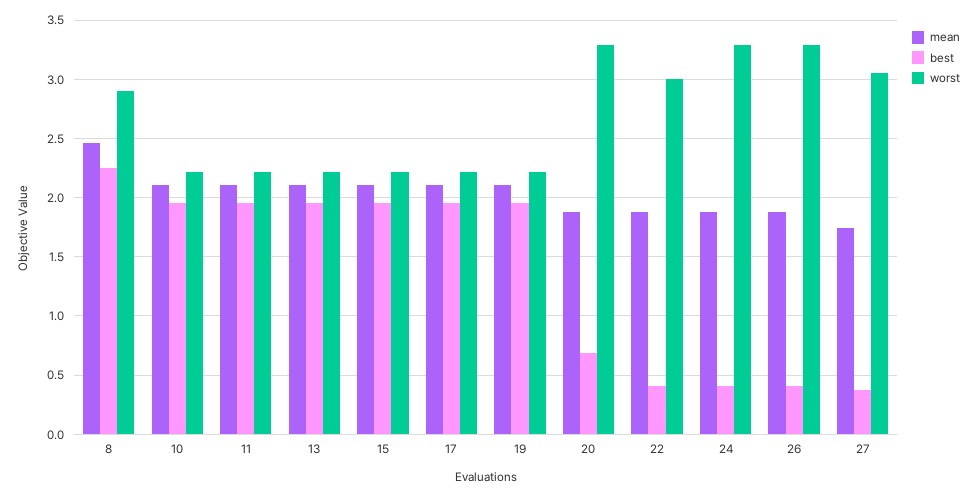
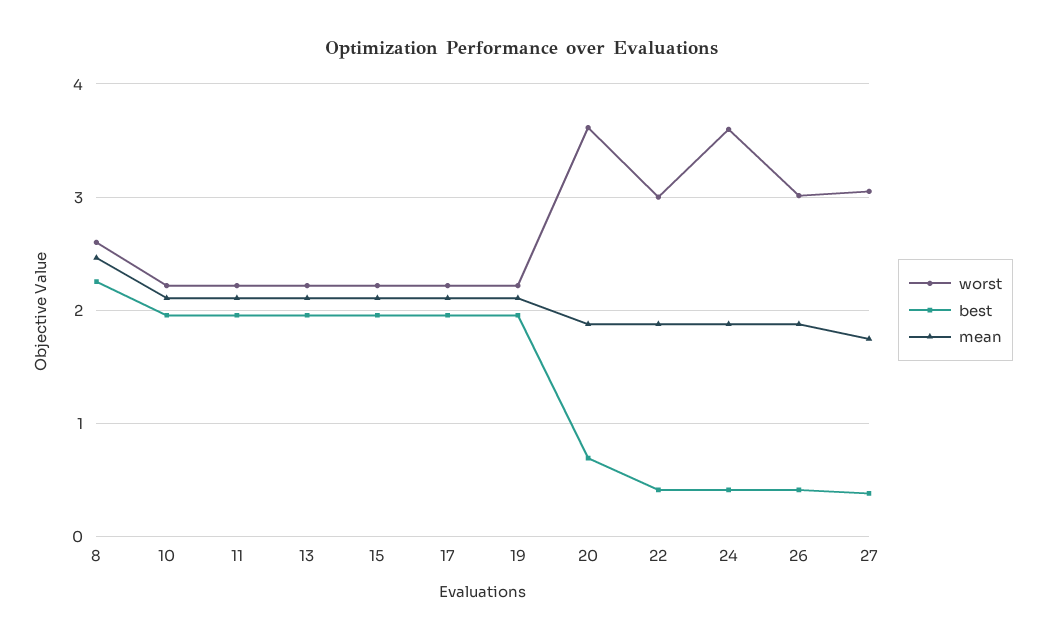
  {
    "mean": {
      "8": 2.5,
      "10": 2.1,
      "11": 2.1,
      "13": 2.1,
      "15": 2.1,
      "17": 2.1,
      "19": 2.1,
      "20": 1.9,
      "22": 1.9,
      "24": 1.9,
      "26": 1.9,
      "27": 1.7
    },
    "best": {
      "8": 2.3,
      "10": 2,
      "11": 2,
      "13": 2,
      "15": 2,
      "17": 2,
      "19": 2,
      "20": 0.7,
      "22": 0.4,
      "24": 0.4,
      "26": 0.4,
      "27": 0.4
    },
    "worst": {
-     "8": 2.9,
+     "8": 2.6,
      "10": 2.2,
      "11": 2.2,
      "13": 2.2,
      "15": 2.2,
      "17": 2.2,
      "19": 2.2,
-     "20": 3.3,
+     "20": 3.6,
      "22": 3,
-     "24": 3.3,
+     "24": 3.6,
-     "26": 3.3,
+     "26": 3,
      "27": 3.1
    }
  }

